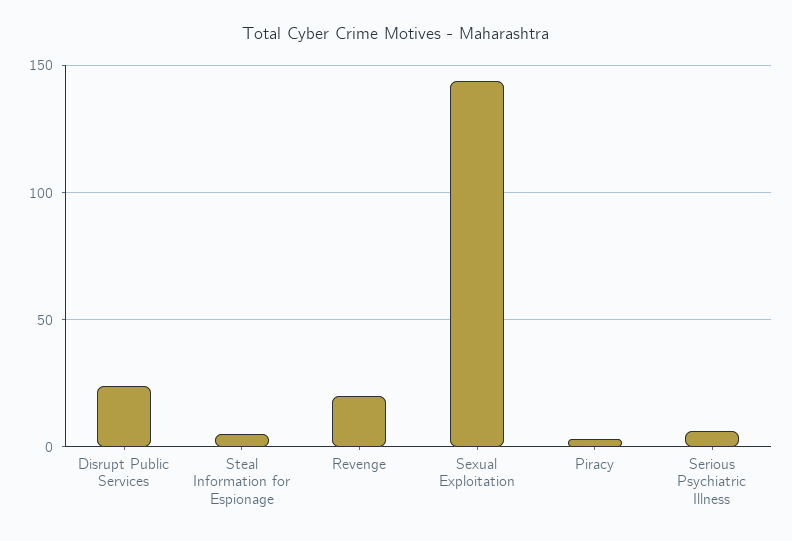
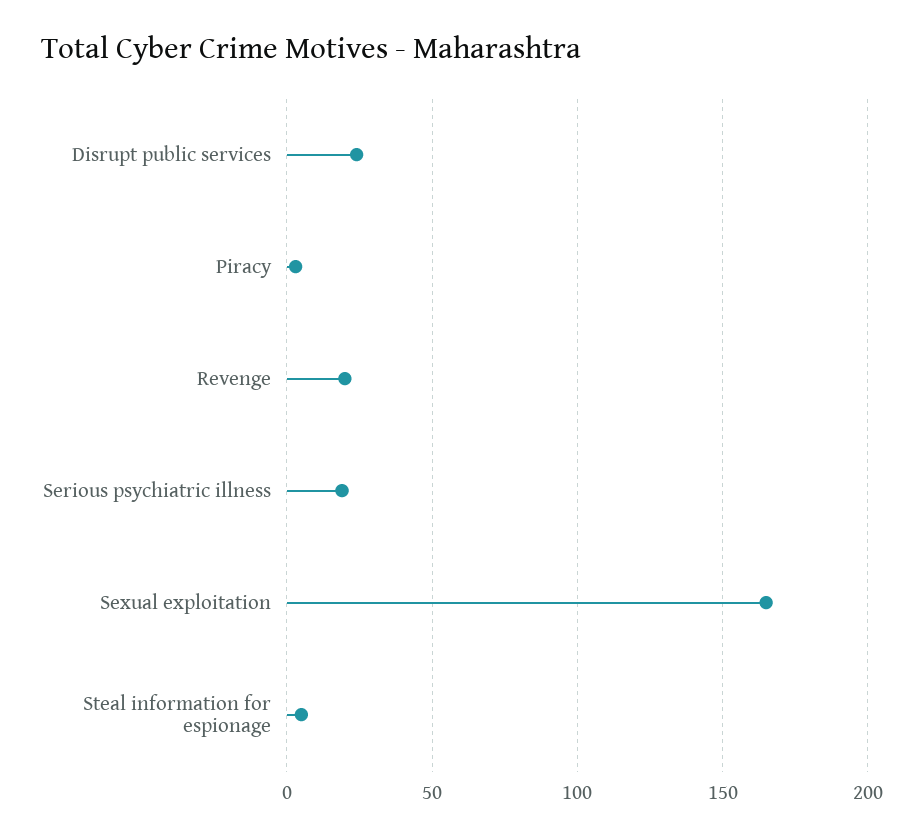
  {
    "Disrupt Public Services": 25,
    "Steal Information for Espionage": 5,
    "Revenge": 20,
-   "Sexual Exploitation": 145,
+   "Sexual Exploitation": 165,
    "Piracy": 5,
-   "Serious Psychiatric Illness": 5
+   "Serious Psychiatric Illness": 20
  }

